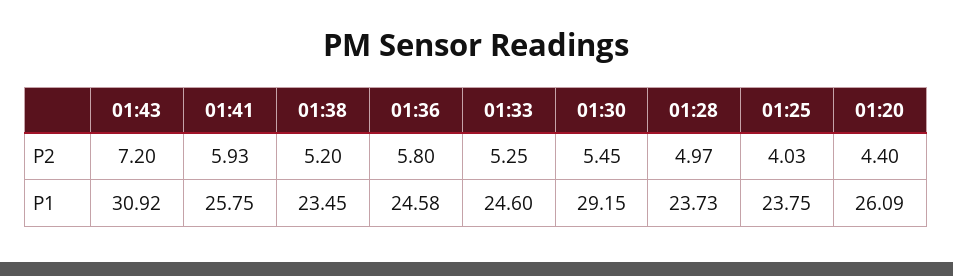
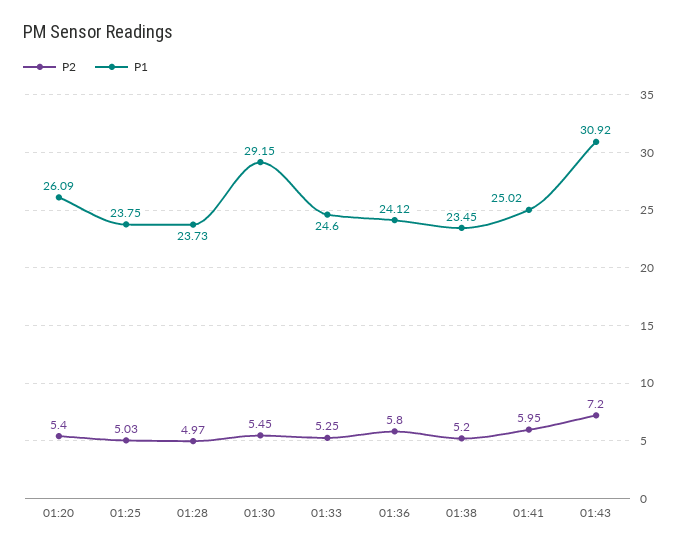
  {
    "P2": {
      "01:43": 7.2,
-     "01:41": 5.93,
+     "01:41": 5.95,
      "01:38": 5.2,
      "01:36": 5.8,
      "01:33": 5.25,
      "01:30": 5.45,
      "01:28": 4.97,
-     "01:25": 4.03,
+     "01:25": 5.03,
-     "01:20": 4.4
+     "01:20": 5.4
    },
    "P1": {
      "01:43": 30.92,
-     "01:41": 25.75,
+     "01:41": 25.02,
      "01:38": 23.45,
-     "01:36": 24.58,
+     "01:36": 24.12,
      "01:33": 24.6,
      "01:30": 29.15,
      "01:28": 23.73,
      "01:25": 23.75,
      "01:20": 26.09
    }
  }

